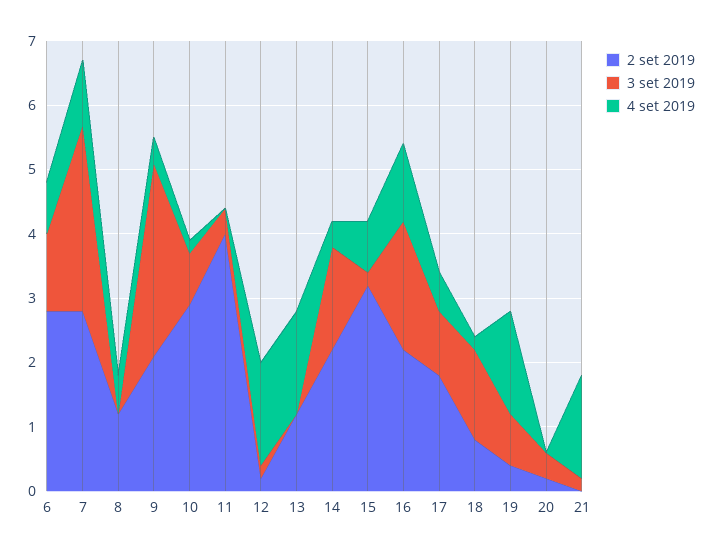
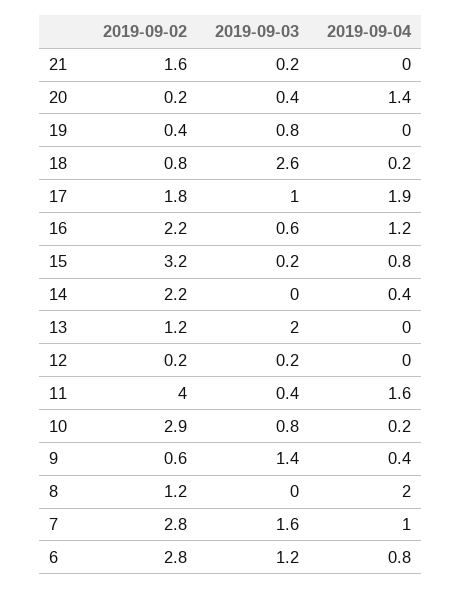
  {
    "2 set 2019": {
      "6": 2.8,
      "7": 2.8,
      "8": 1.2,
-     "9": 2,
+     "9": 0.6,
      "10": 2.9,
      "11": 4,
      "12": 0.2,
      "13": 1.2,
      "14": 2.2,
      "15": 3.2,
      "16": 2.2,
      "17": 1.8,
      "18": 0.8,
      "19": 0.4,
      "20": 0.2,
-     "21": 0
+     "21": 1.6
    },
    "3 set 2019": {
      "6": 1.2,
-     "7": 3,
+     "7": 1.6,
      "8": 0,
-     "9": 3,
+     "9": 1.4,
      "10": 0.8,
      "11": 0.4,
      "12": 0.2,
-     "13": 0,
+     "13": 2,
-     "14": 1.5,
+     "14": 0,
      "15": 0.2,
-     "16": 2,
+     "16": 0.6,
      "17": 1,
-     "18": 1.5,
+     "18": 2.6,
      "19": 0.8,
      "20": 0.4,
      "21": 0.2
    },
    "4 set 2019": {
      "6": 0.8,
      "7": 1,
-     "8": 0.5,
+     "8": 2,
      "9": 0.4,
      "10": 0.2,
-     "11": 0,
+     "11": 1.6,
-     "12": 1.5,
+     "12": 0,
-     "13": 1.5,
+     "13": 0,
      "14": 0.4,
      "15": 0.8,
      "16": 1.2,
-     "17": 0.5,
+     "17": 1.9,
      "18": 0.2,
-     "19": 1.5,
+     "19": 0,
-     "20": 0,
+     "20": 1.4,
-     "21": 1.5
+     "21": 0
    }
  }

